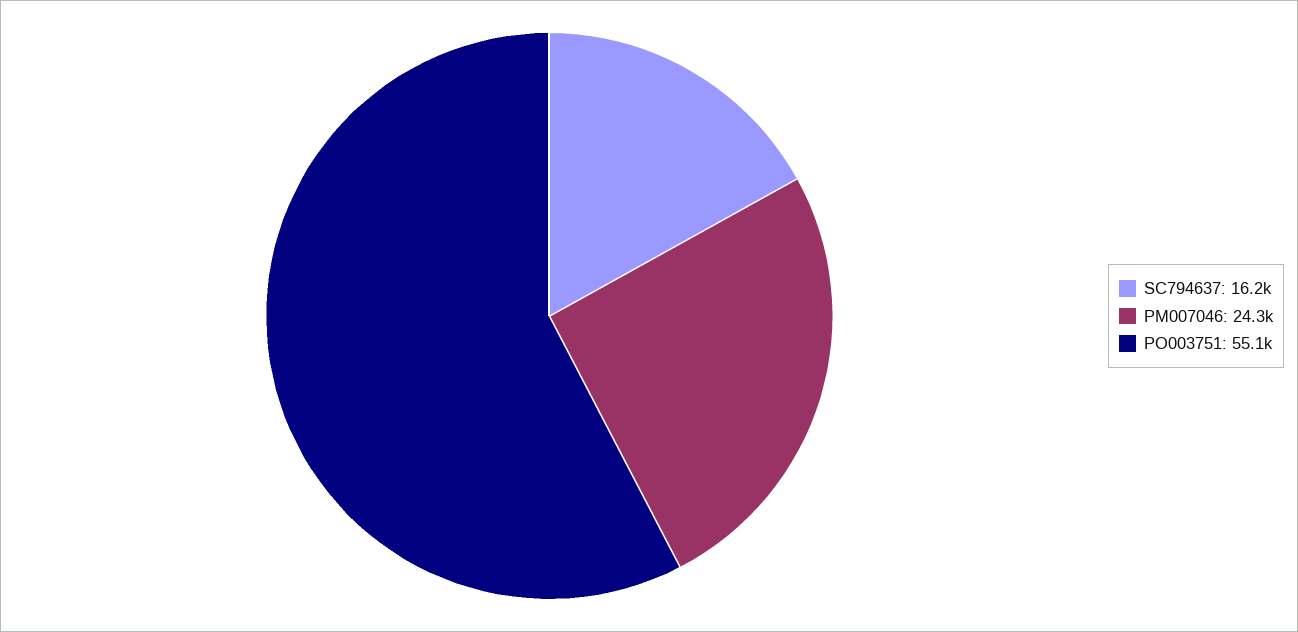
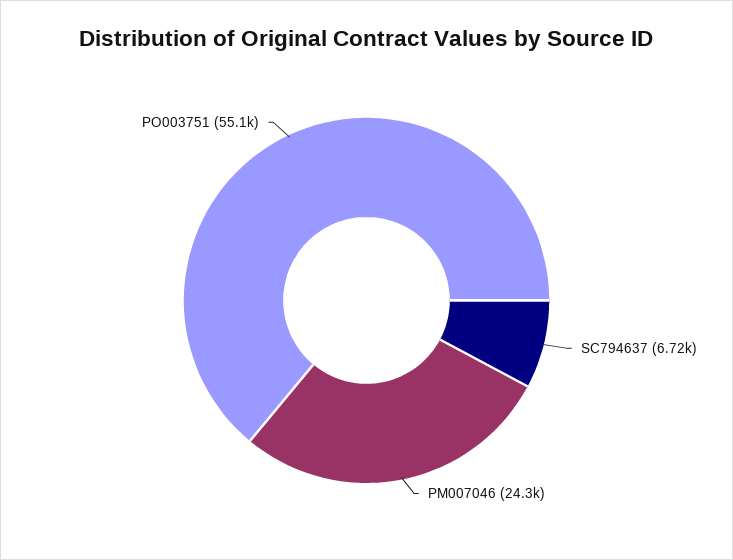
  {
-   "SC794637": 16200,
+   "SC794637": 6720,
    "PM007046": 24300,
    "PO003751": 55100
  }

